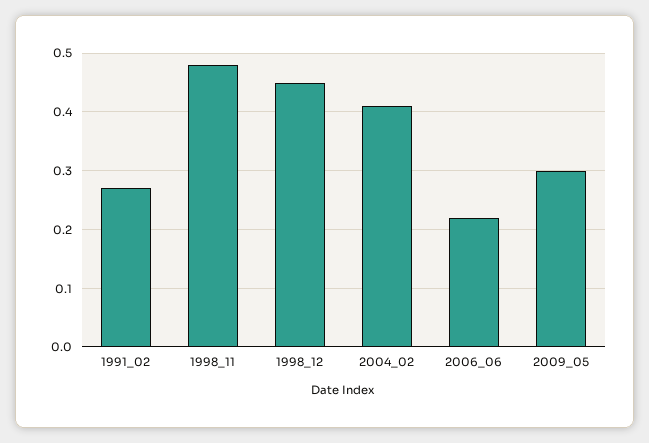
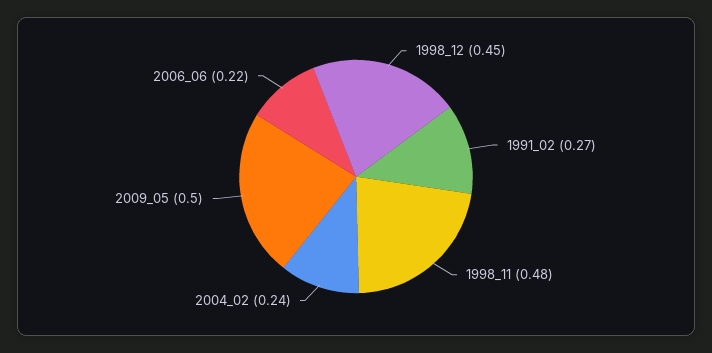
  {
    "1991_02": 0.27,
    "1998_11": 0.48,
    "1998_12": 0.45,
-   "2004_02": 0.4,
+   "2004_02": 0.24,
    "2006_06": 0.22,
-   "2009_05": 0.3
+   "2009_05": 0.5
  }

